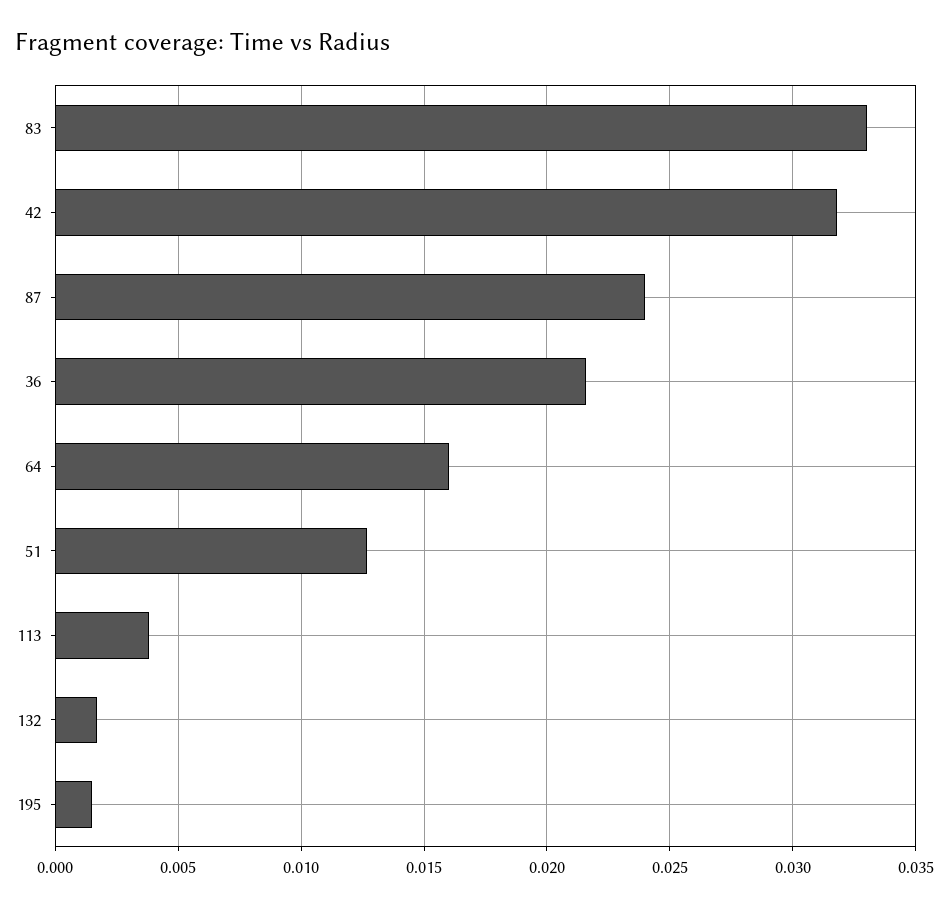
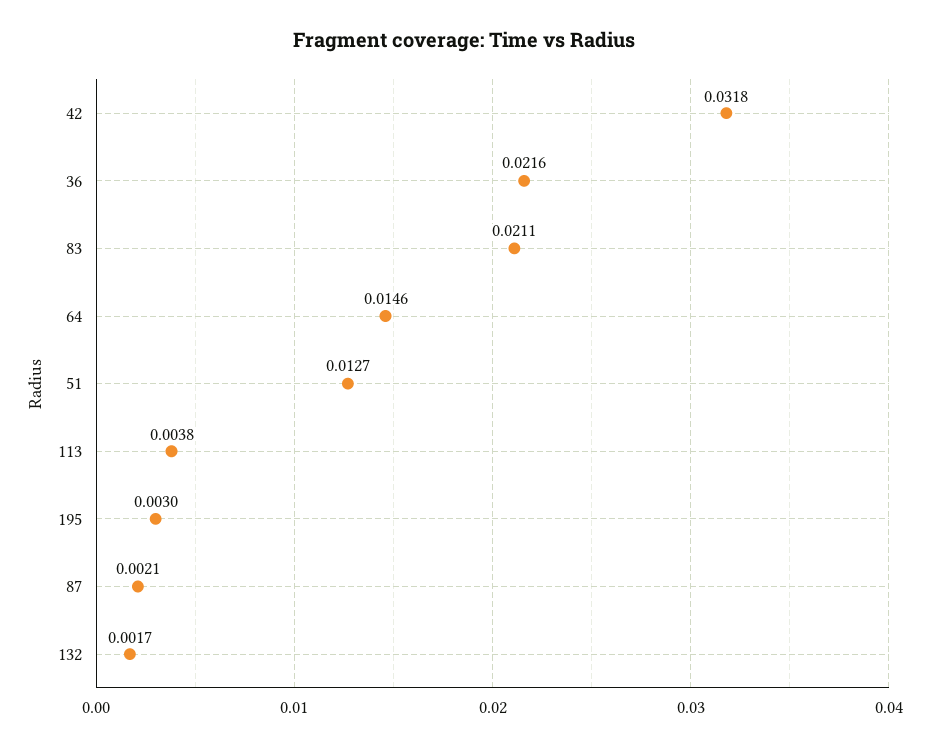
  {
-   "83": 0.033,
+   "83": 0.0211,
    "42": 0.0318,
-   "87": 0.024,
+   "87": 0.0021,
    "36": 0.0216,
-   "64": 0.016,
+   "64": 0.0146,
    "51": 0.0127,
    "113": 0.0038,
    "132": 0.0017,
-   "195": 0.0015
+   "195": 0.003
  }

